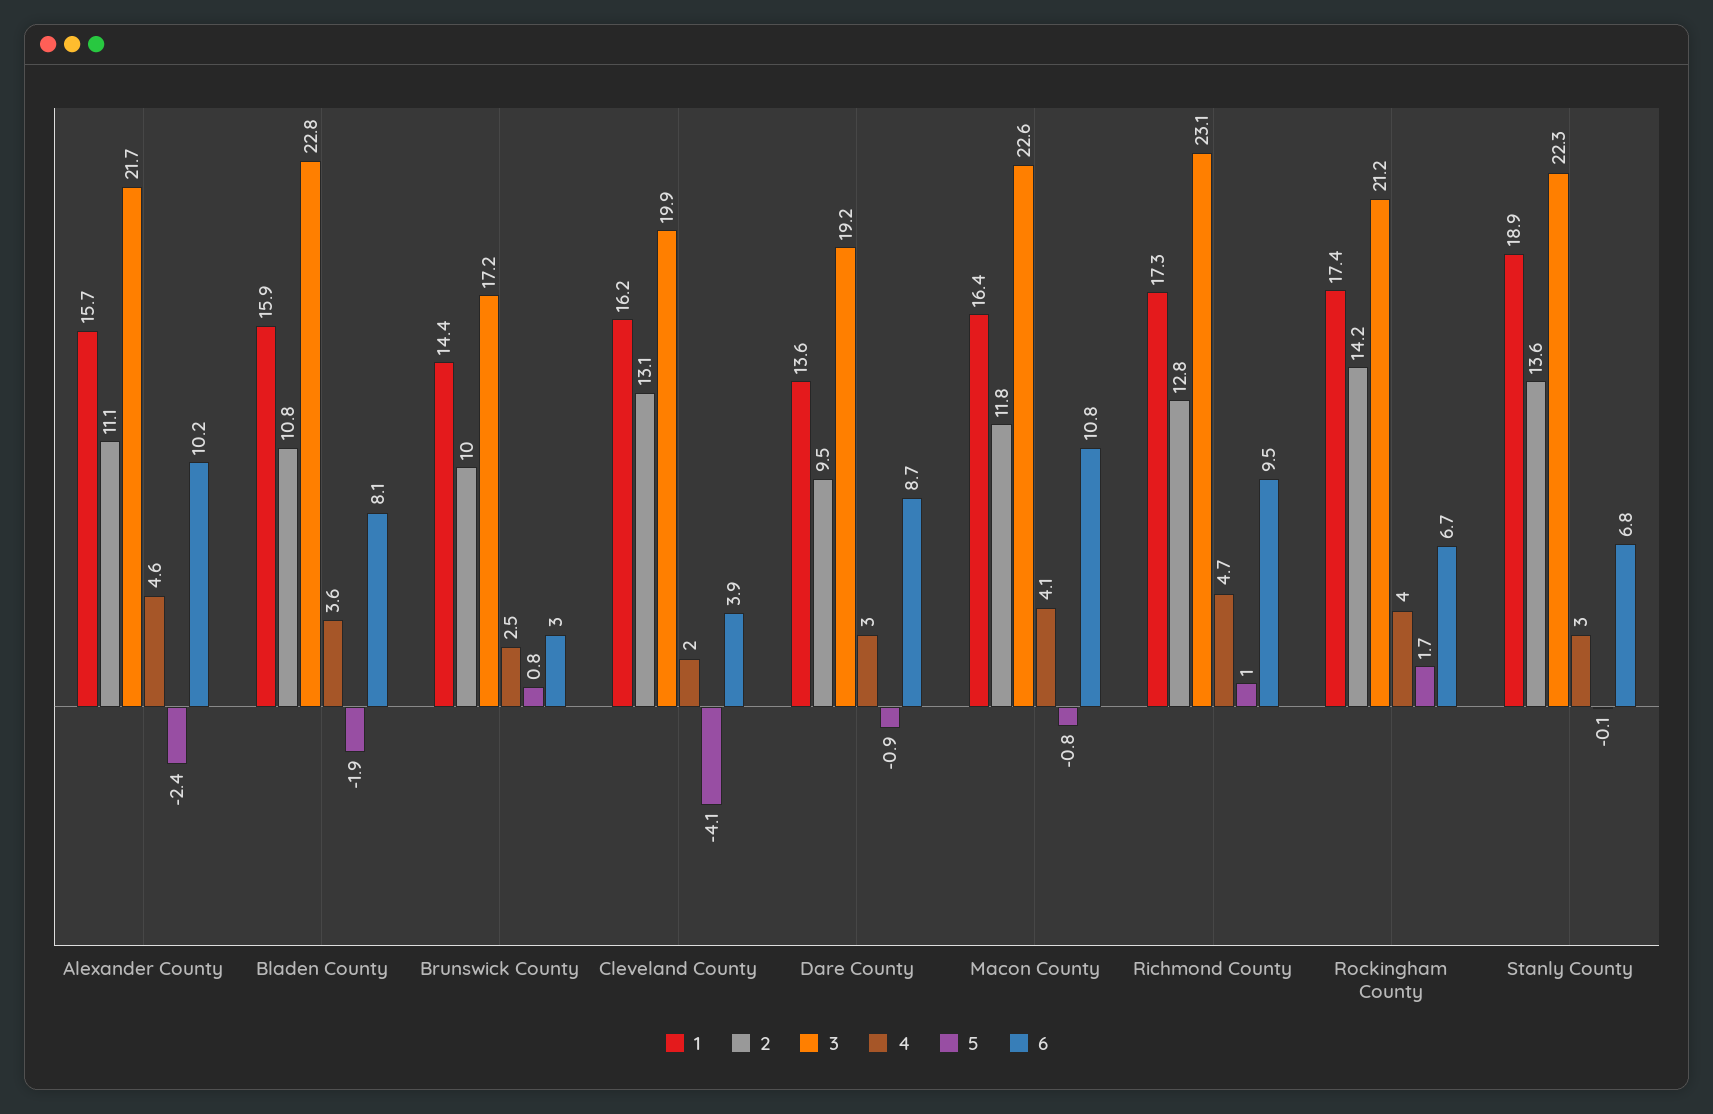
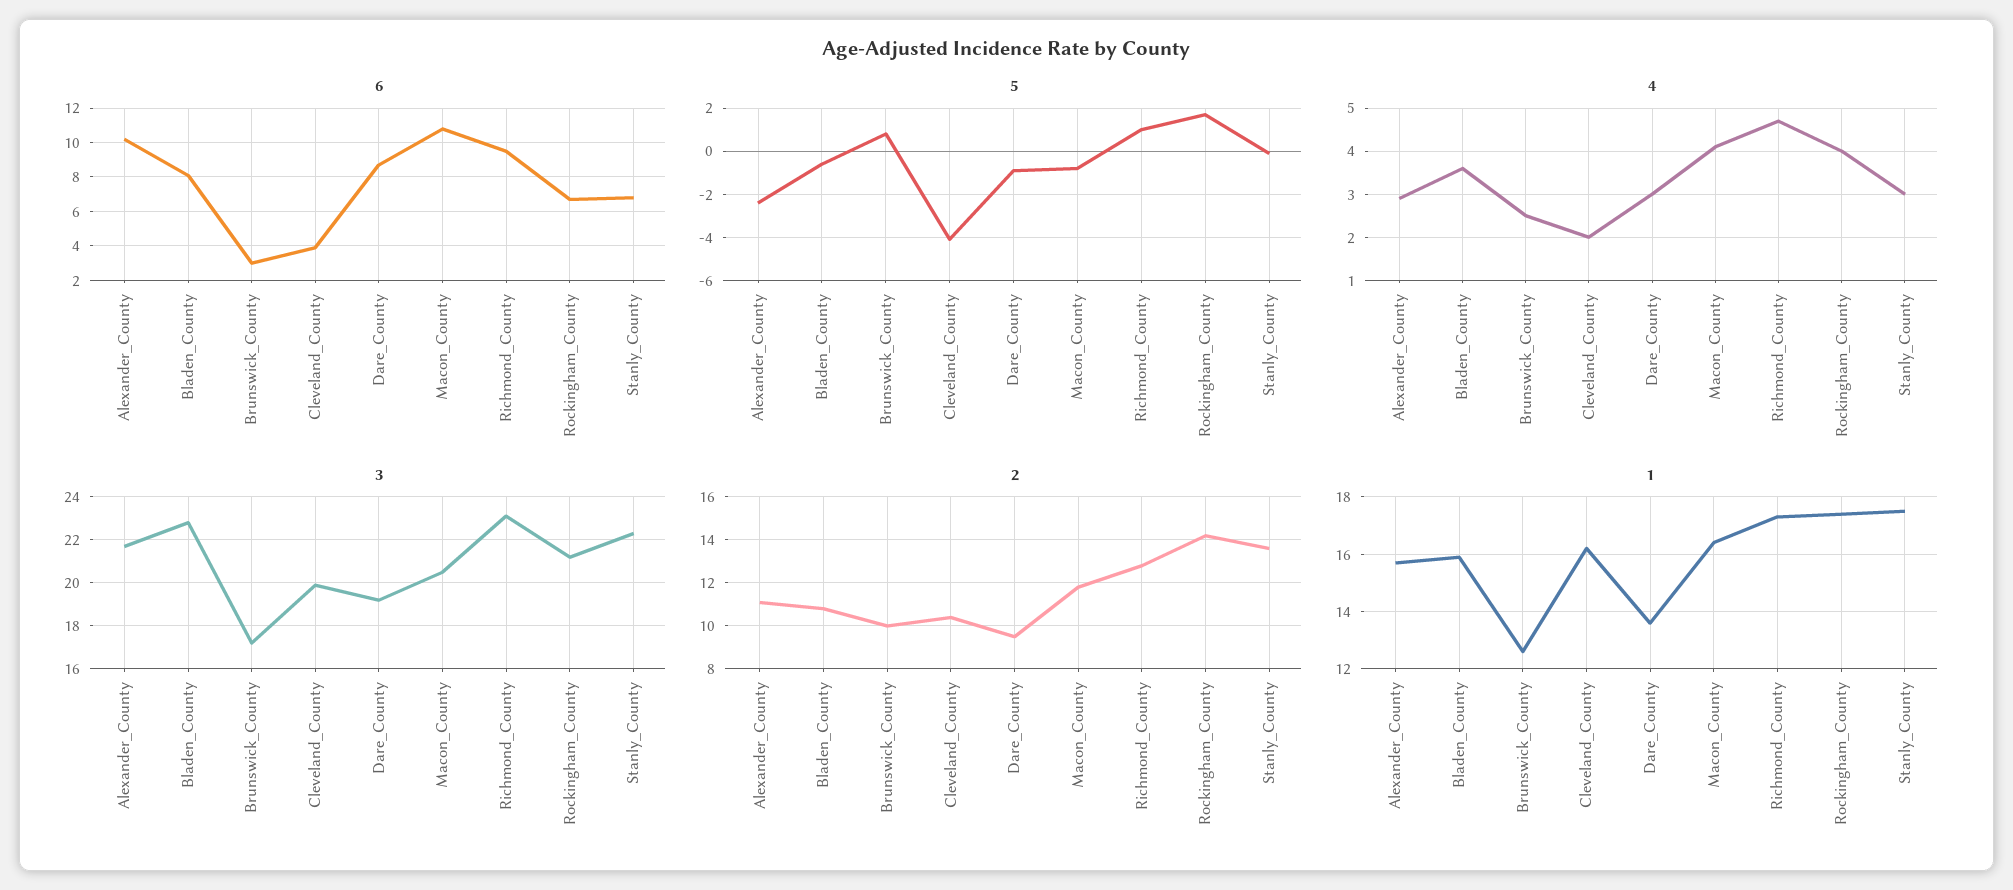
  {
    "1": {
      "Alexander County": 15.7,
      "Bladen County": 15.9,
-     "Brunswick County": 14.4,
+     "Brunswick County": 12.5,
      "Cleveland County": 16.2,
      "Dare County": 13.6,
      "Macon County": 16.4,
      "Richmond County": 17.3,
      "Rockingham County": 17.4,
-     "Stanly County": 18.9
+     "Stanly County": 17.5
    },
    "2": {
      "Alexander County": 11.1,
      "Bladen County": 10.8,
      "Brunswick County": 10,
-     "Cleveland County": 13.1,
+     "Cleveland County": 10.5,
      "Dare County": 9.5,
      "Macon County": 11.8,
      "Richmond County": 12.8,
      "Rockingham County": 14.2,
      "Stanly County": 13.6
    },
    "3": {
      "Alexander County": 21.7,
      "Bladen County": 22.8,
      "Brunswick County": 17.2,
      "Cleveland County": 19.9,
      "Dare County": 19.2,
-     "Macon County": 22.6,
+     "Macon County": 20.5,
      "Richmond County": 23.1,
      "Rockingham County": 21.2,
      "Stanly County": 22.3
    },
    "4": {
-     "Alexander County": 4.6,
+     "Alexander County": 3,
      "Bladen County": 3.6,
      "Brunswick County": 2.5,
      "Cleveland County": 2,
      "Dare County": 3,
      "Macon County": 4.1,
      "Richmond County": 4.7,
      "Rockingham County": 4,
      "Stanly County": 3
    },
    "5": {
      "Alexander County": -2.4,
-     "Bladen County": -1.9,
+     "Bladen County": -0.5,
      "Brunswick County": 0.8,
      "Cleveland County": -4.1,
      "Dare County": -0.9,
      "Macon County": -0.8,
      "Richmond County": 1,
      "Rockingham County": 1.7,
      "Stanly County": -0.1
    },
    "6": {
      "Alexander County": 10.2,
      "Bladen County": 8.1,
      "Brunswick County": 3,
      "Cleveland County": 3.9,
      "Dare County": 8.7,
      "Macon County": 10.8,
      "Richmond County": 9.5,
      "Rockingham County": 6.7,
      "Stanly County": 6.8
    }
  }

